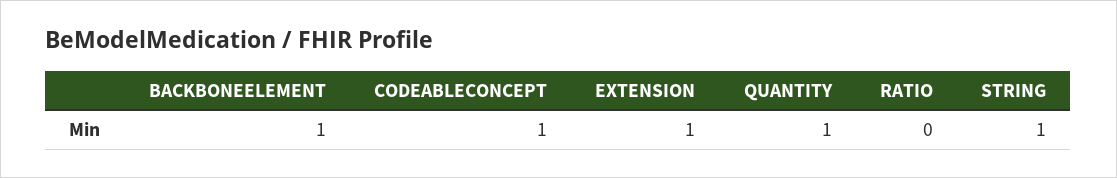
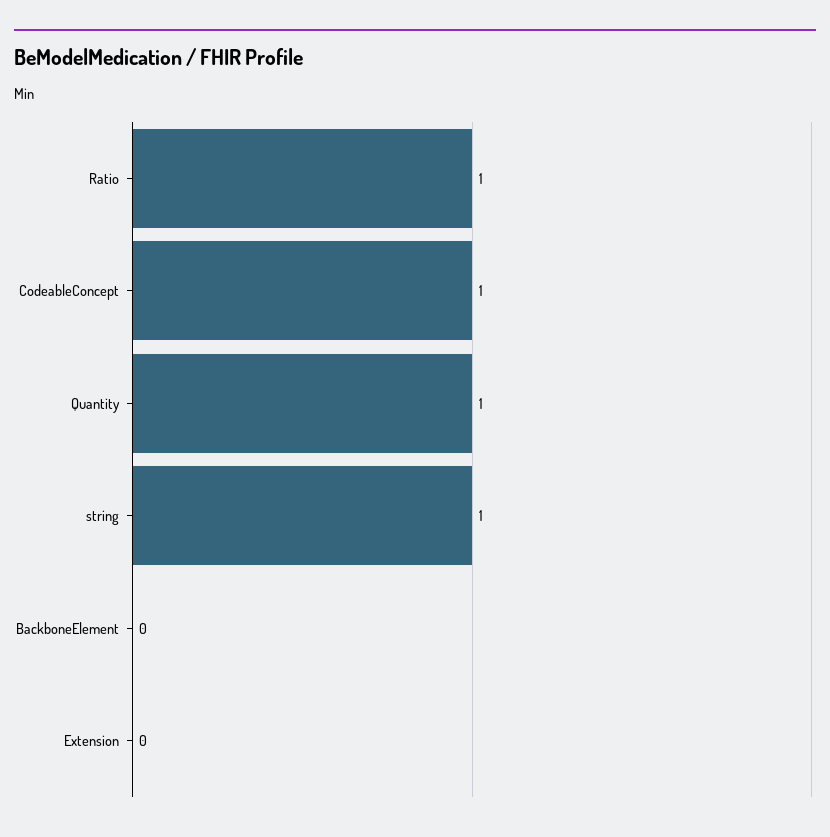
  {
-   "BACKBONEELEMENT": 1,
+   "BACKBONEELEMENT": 0,
    "CODEABLECONCEPT": 1,
-   "EXTENSION": 1,
+   "EXTENSION": 0,
    "QUANTITY": 1,
-   "RATIO": 0,
+   "RATIO": 1,
    "STRING": 1
  }

